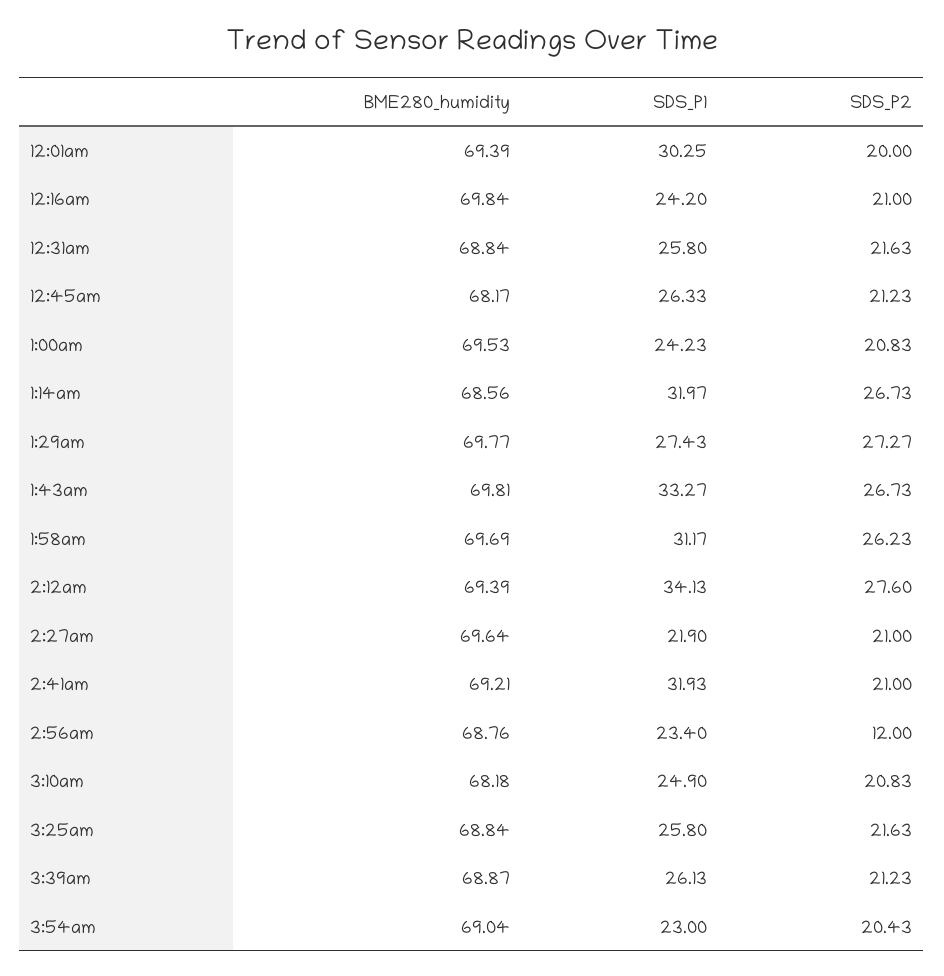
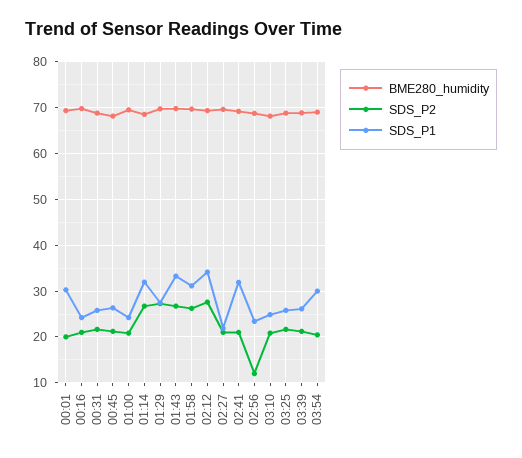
  {
    "BME280_humidity": {
      "12:01am": 69.39,
      "12:16am": 69.84,
      "12:31am": 68.84,
      "12:45am": 68.17,
      "1:00am": 69.53,
      "1:14am": 68.56,
      "1:29am": 69.77,
      "1:43am": 69.81,
      "1:58am": 69.69,
      "2:12am": 69.39,
      "2:27am": 69.64,
      "2:41am": 69.21,
      "2:56am": 68.76,
      "3:10am": 68.18,
      "3:25am": 68.84,
      "3:39am": 68.87,
      "3:54am": 69.04
    },
    "SDS_P1": {
      "12:01am": 30.25,
      "12:16am": 24.2,
      "12:31am": 25.8,
      "12:45am": 26.33,
      "1:00am": 24.23,
      "1:14am": 31.97,
      "1:29am": 27.43,
      "1:43am": 33.27,
      "1:58am": 31.17,
      "2:12am": 34.13,
      "2:27am": 21.9,
      "2:41am": 31.93,
      "2:56am": 23.4,
      "3:10am": 24.9,
      "3:25am": 25.8,
      "3:39am": 26.13,
-     "3:54am": 23
+     "3:54am": 30
    },
    "SDS_P2": {
      "12:01am": 20,
      "12:16am": 21,
      "12:31am": 21.63,
      "12:45am": 21.23,
      "1:00am": 20.83,
      "1:14am": 26.73,
      "1:29am": 27.27,
      "1:43am": 26.73,
      "1:58am": 26.23,
      "2:12am": 27.6,
      "2:27am": 21,
      "2:41am": 21,
      "2:56am": 12,
      "3:10am": 20.83,
      "3:25am": 21.63,
      "3:39am": 21.23,
      "3:54am": 20.43
    }
  }

